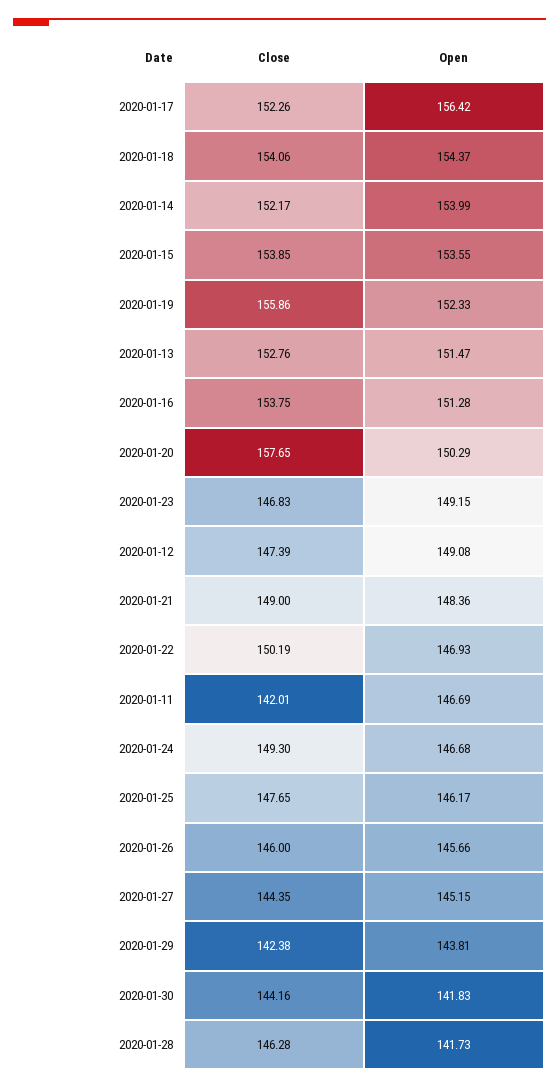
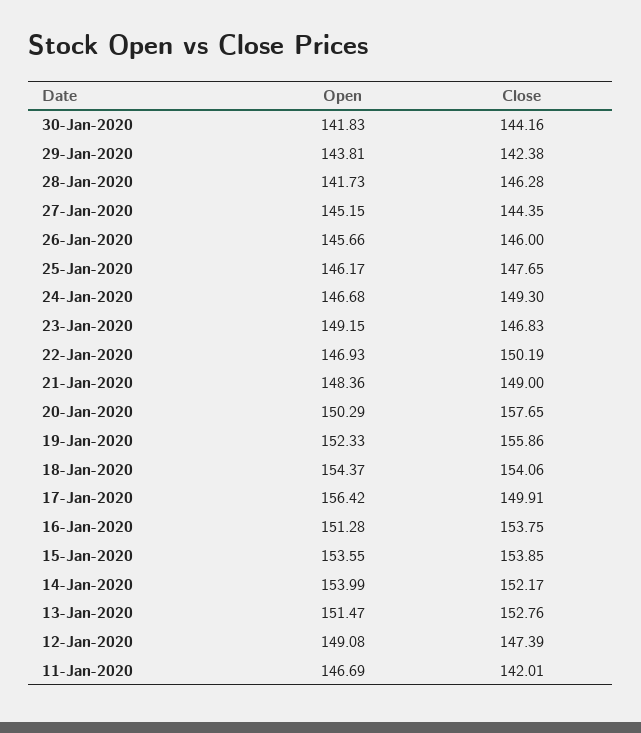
  {
    "Close": {
-     "2020-01-17": 152.26,
+     "2020-01-17": 149.91,
      "2020-01-18": 154.06,
      "2020-01-14": 152.17,
      "2020-01-15": 153.85,
      "2020-01-19": 155.86,
      "2020-01-13": 152.76,
      "2020-01-16": 153.75,
      "2020-01-20": 157.65,
      "2020-01-23": 146.83,
      "2020-01-12": 147.39,
      "2020-01-21": 149,
      "2020-01-22": 150.19,
      "2020-01-11": 142.01,
      "2020-01-24": 149.3,
      "2020-01-25": 147.65,
      "2020-01-26": 146,
      "2020-01-27": 144.35,
      "2020-01-29": 142.38,
      "2020-01-30": 144.16,
      "2020-01-28": 146.28
    },
    "Open": {
      "2020-01-17": 156.42,
      "2020-01-18": 154.37,
      "2020-01-14": 153.99,
      "2020-01-15": 153.55,
      "2020-01-19": 152.33,
      "2020-01-13": 151.47,
      "2020-01-16": 151.28,
      "2020-01-20": 150.29,
      "2020-01-23": 149.15,
      "2020-01-12": 149.08,
      "2020-01-21": 148.36,
      "2020-01-22": 146.93,
      "2020-01-11": 146.69,
      "2020-01-24": 146.68,
      "2020-01-25": 146.17,
      "2020-01-26": 145.66,
      "2020-01-27": 145.15,
      "2020-01-29": 143.81,
      "2020-01-30": 141.83,
      "2020-01-28": 141.73
    }
  }

